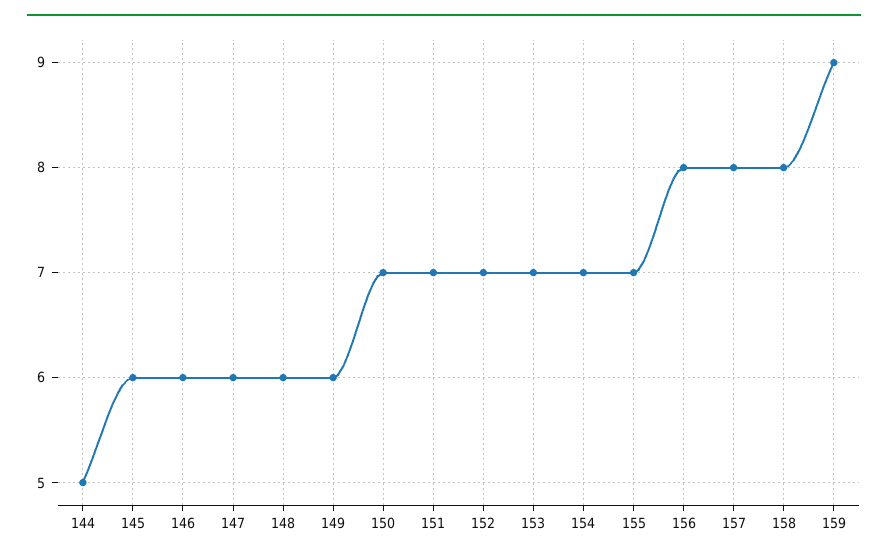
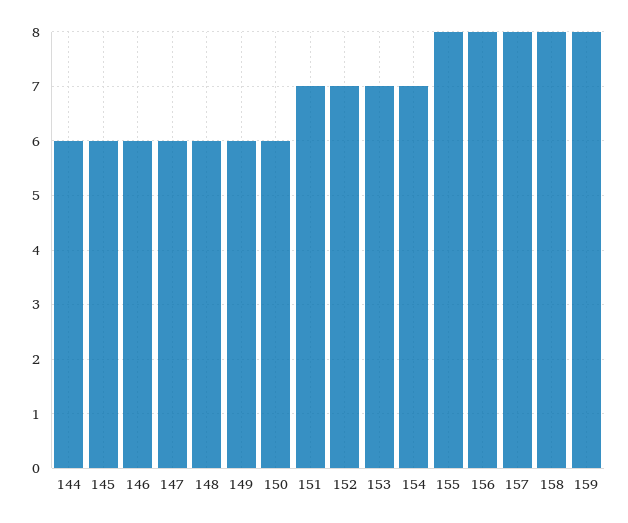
  {
-   "144": 5,
+   "144": 6,
    "145": 6,
    "146": 6,
    "147": 6,
    "148": 6,
    "149": 6,
-   "150": 7,
+   "150": 6,
    "151": 7,
    "152": 7,
    "153": 7,
    "154": 7,
-   "155": 7,
+   "155": 8,
    "156": 8,
    "157": 8,
    "158": 8,
-   "159": 9
+   "159": 8
  }

